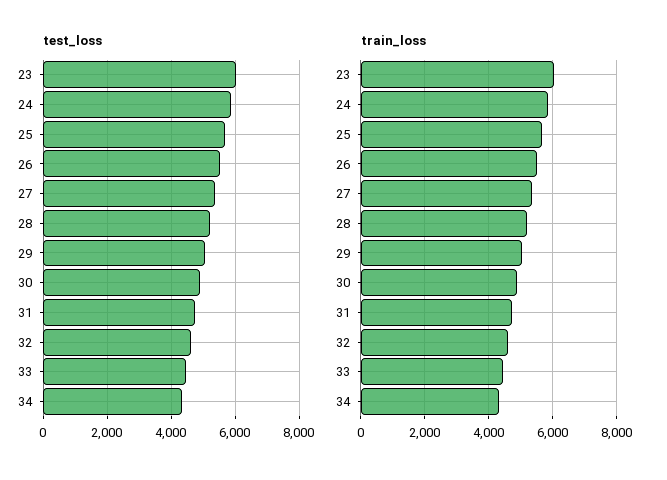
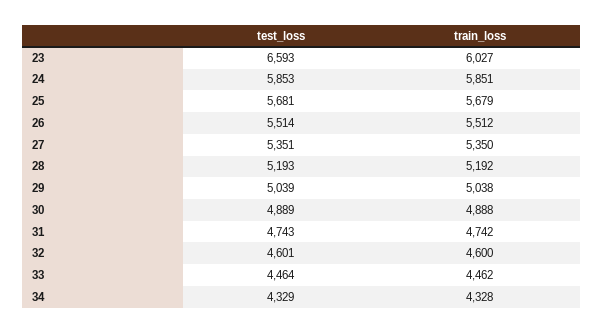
  {
    "test_loss": {
-     "23": 6000,
+     "23": 6593,
      "24": 5853,
      "25": 5681,
      "26": 5514,
      "27": 5351,
      "28": 5193,
      "29": 5039,
      "30": 4889,
      "31": 4743,
      "32": 4601,
      "33": 4464,
      "34": 4329
    },
    "train_loss": {
      "23": 6027,
      "24": 5851,
      "25": 5679,
      "26": 5512,
      "27": 5350,
      "28": 5192,
      "29": 5038,
      "30": 4888,
      "31": 4742,
      "32": 4600,
      "33": 4462,
      "34": 4328
    }
  }

